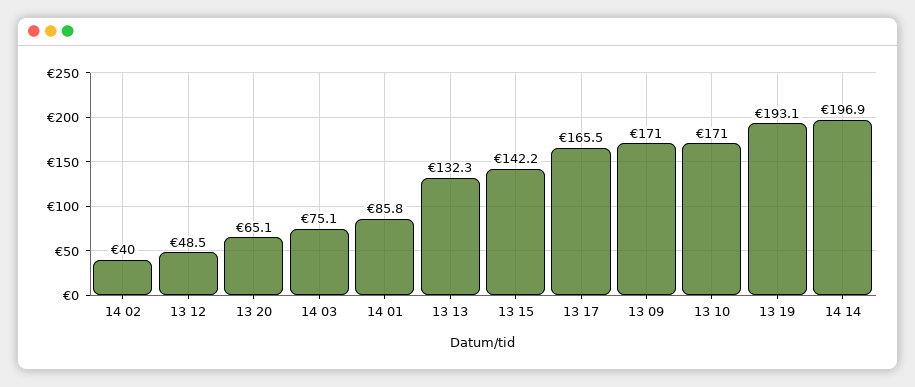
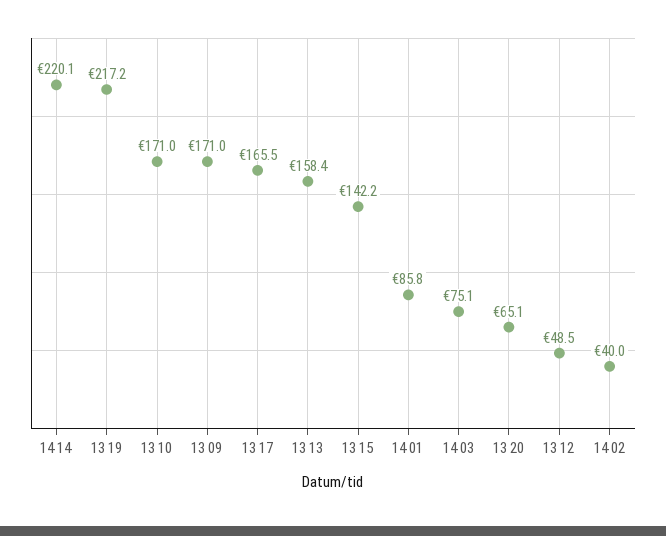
  {
    "14 02": 40,
    "13 12": 48.5,
    "13 20": 65.1,
    "14 03": 75.1,
    "14 01": 85.8,
-   "13 13": 132.3,
+   "13 13": 158.4,
    "13 15": 142.2,
    "13 17": 165.5,
    "13 09": 171,
    "13 10": 171,
-   "13 19": 193.1,
+   "13 19": 217.2,
-   "14 14": 196.9
+   "14 14": 220.1
  }

